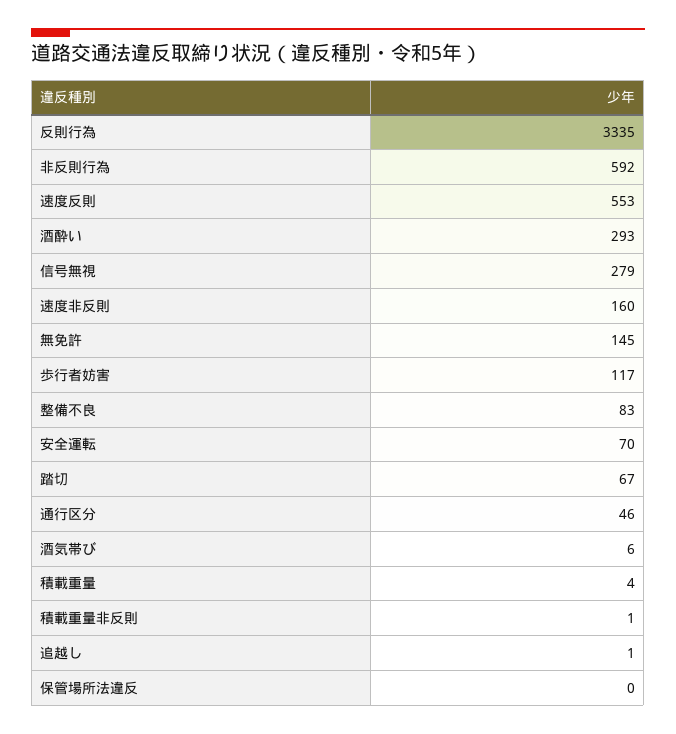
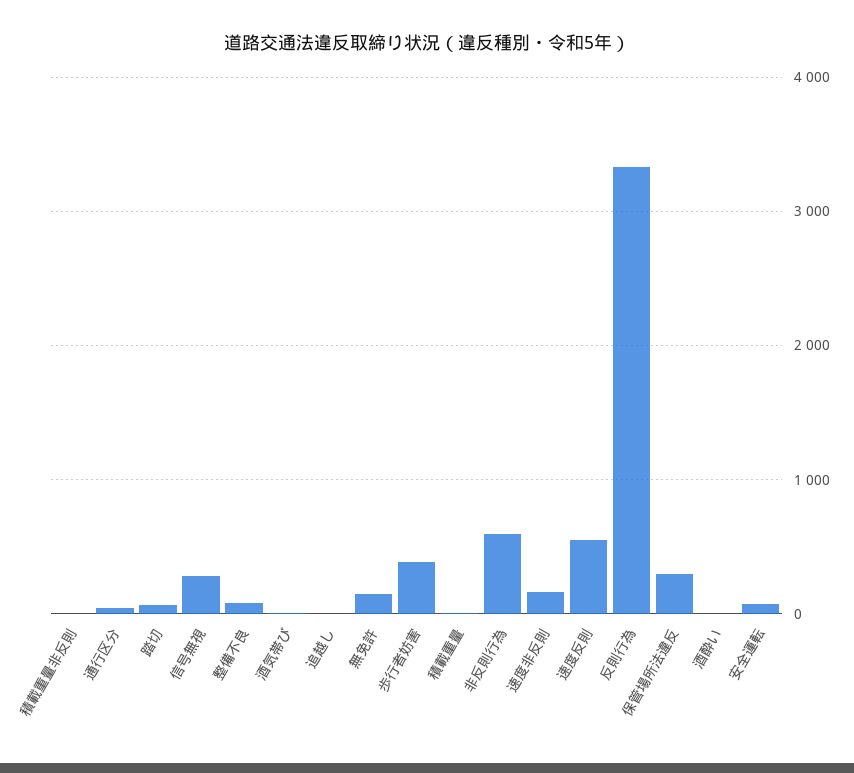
  {
    "反則行為": 3335,
    "非反則行為": 592,
    "速度反則": 553,
-   "酒酔い": 293,
+   "酒酔い": 0,
    "信号無視": 279,
    "速度非反則": 160,
    "無免許": 145,
-   "歩行者妨害": 117,
+   "歩行者妨害": 400,
    "整備不良": 83,
    "安全運転": 70,
    "踏切": 67,
    "通行区分": 46,
    "酒気帯び": 6,
    "積載重量": 4,
    "積載重量非反則": 1,
    "追越し": 1,
-   "保管場所法違反": 0
+   "保管場所法違反": 300
  }

